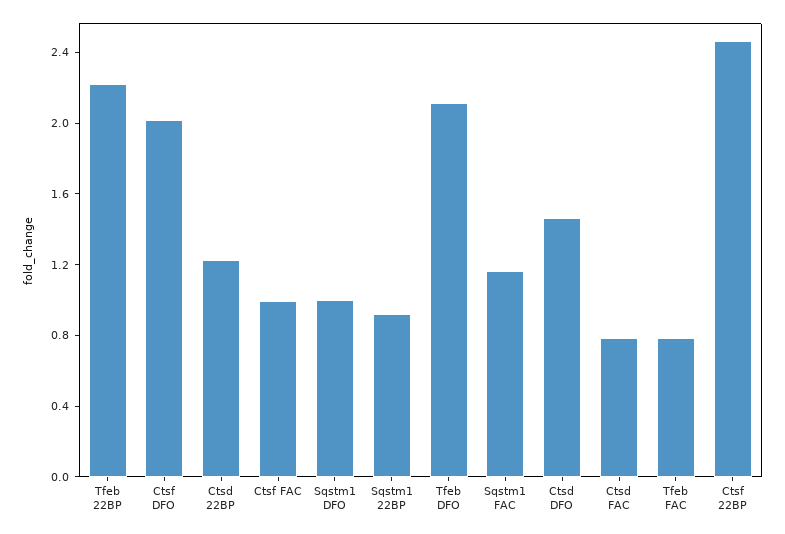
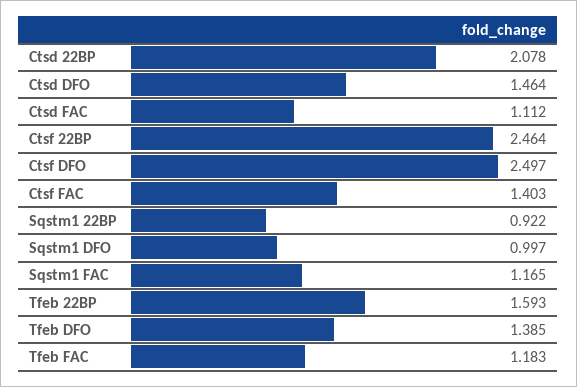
  {
-   "Tfeb 22BP": 2.2,
+   "Tfeb 22BP": 1.593,
-   "Ctsf DFO": 2,
+   "Ctsf DFO": 2.497,
-   "Ctsd 22BP": 1.2,
+   "Ctsd 22BP": 2.078,
-   "Ctsf FAC": 1,
+   "Ctsf FAC": 1.403,
    "Sqstm1 DFO": 0.997,
    "Sqstm1 22BP": 0.922,
-   "Tfeb DFO": 2.1,
+   "Tfeb DFO": 1.385,
    "Sqstm1 FAC": 1.165,
    "Ctsd DFO": 1.464,
-   "Ctsd FAC": 0.8,
+   "Ctsd FAC": 1.112,
-   "Tfeb FAC": 0.8,
+   "Tfeb FAC": 1.183,
    "Ctsf 22BP": 2.464
  }

